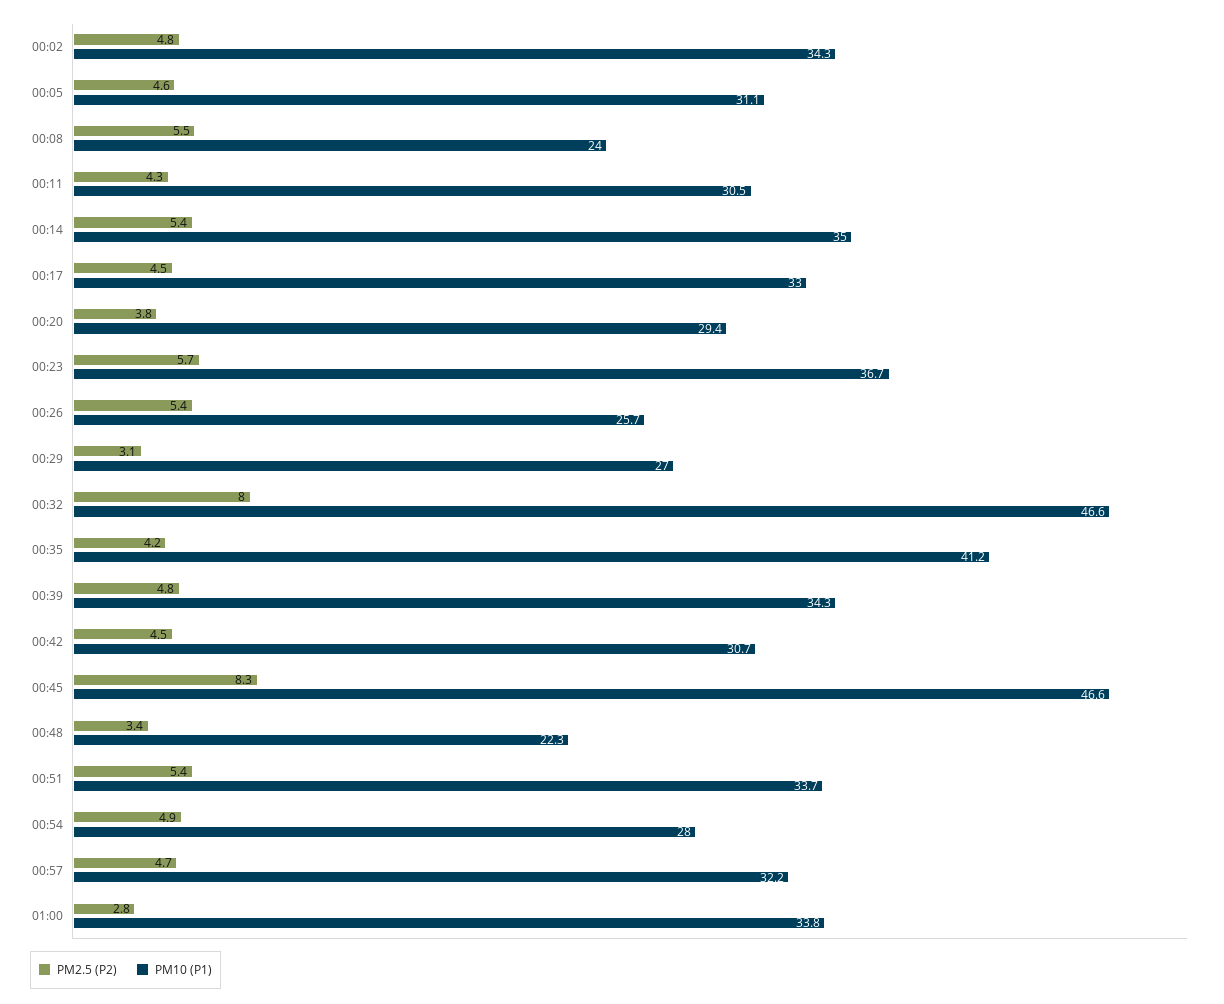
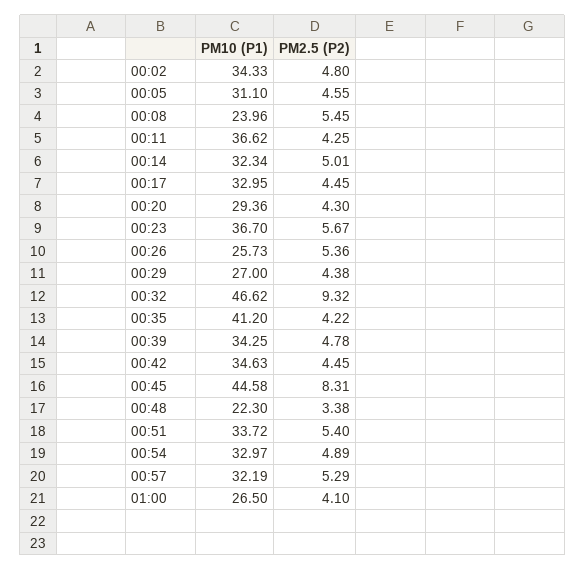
  {
    "PM2.5 (P2)": {
      "00:02": 4.8,
      "00:05": 4.55,
      "00:08": 5.45,
      "00:11": 4.25,
-     "00:14": 5.4,
+     "00:14": 5.01,
      "00:17": 4.45,
-     "00:20": 3.8,
+     "00:20": 4.3,
      "00:23": 5.67,
      "00:26": 5.36,
-     "00:29": 3.1,
+     "00:29": 4.38,
-     "00:32": 8,
+     "00:32": 9.32,
      "00:35": 4.22,
      "00:39": 4.78,
      "00:42": 4.45,
      "00:45": 8.31,
      "00:48": 3.38,
      "00:51": 5.4,
      "00:54": 4.89,
-     "00:57": 4.7,
+     "00:57": 5.29,
-     "01:00": 2.8
+     "01:00": 4.1
    },
    "PM10 (P1)": {
      "00:02": 34.33,
      "00:05": 31.1,
      "00:08": 23.96,
-     "00:11": 30.5,
+     "00:11": 36.62,
-     "00:14": 35,
+     "00:14": 32.34,
      "00:17": 32.95,
      "00:20": 29.36,
      "00:23": 36.7,
      "00:26": 25.73,
      "00:29": 27,
      "00:32": 46.62,
      "00:35": 41.2,
      "00:39": 34.25,
-     "00:42": 30.7,
+     "00:42": 34.63,
-     "00:45": 46.6,
+     "00:45": 44.58,
      "00:48": 22.3,
      "00:51": 33.72,
-     "00:54": 28,
+     "00:54": 32.97,
      "00:57": 32.19,
-     "01:00": 33.8
+     "01:00": 26.5
    }
  }

